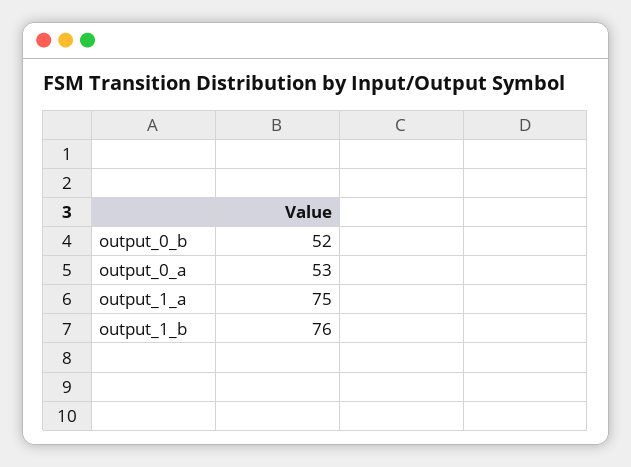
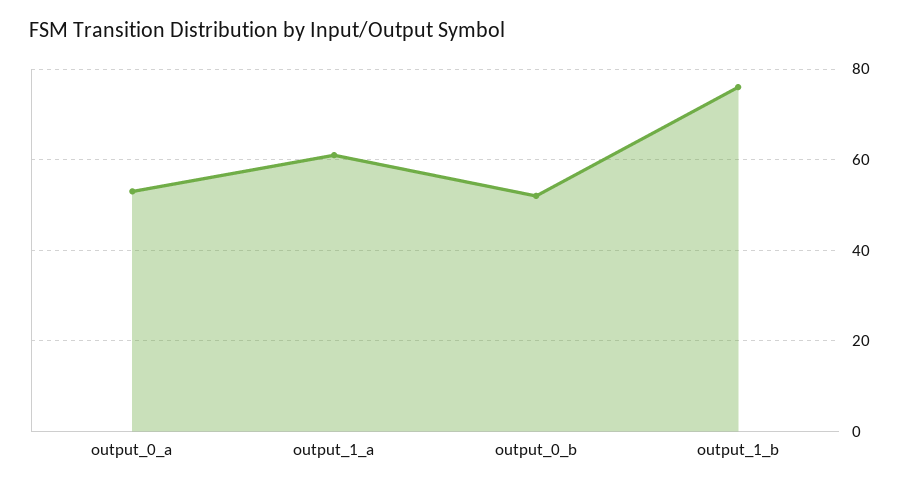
  {
    "output_0_b": 52,
    "output_0_a": 53,
-   "output_1_a": 75,
+   "output_1_a": 60,
    "output_1_b": 76
  }

